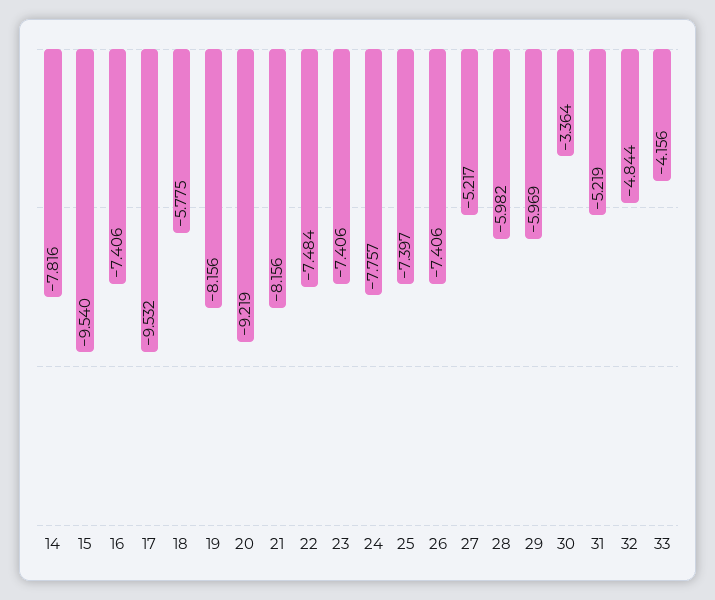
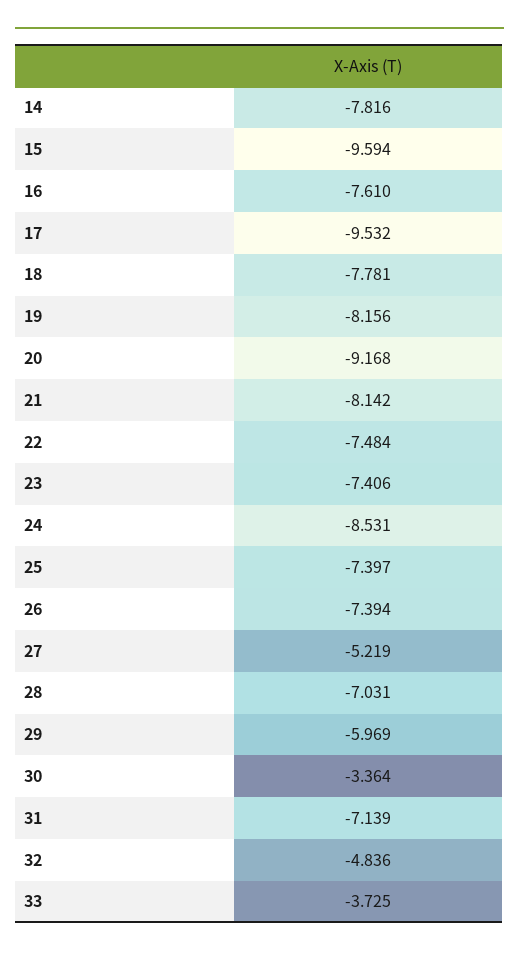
  {
    "14": -7.816,
-   "15": -9.54,
+   "15": -9.594,
-   "16": -7.406,
+   "16": -7.61,
    "17": -9.532,
-   "18": -5.775,
+   "18": -7.781,
    "19": -8.156,
-   "20": -9.219,
+   "20": -9.168,
-   "21": -8.156,
+   "21": -8.142,
    "22": -7.484,
    "23": -7.406,
-   "24": -7.757,
+   "24": -8.531,
    "25": -7.397,
-   "26": -7.406,
+   "26": -7.394,
-   "27": -5.217,
+   "27": -5.219,
-   "28": -5.982,
+   "28": -7.031,
    "29": -5.969,
    "30": -3.364,
-   "31": -5.219,
+   "31": -7.139,
-   "32": -4.844,
+   "32": -4.836,
-   "33": -4.156
+   "33": -3.725
  }

